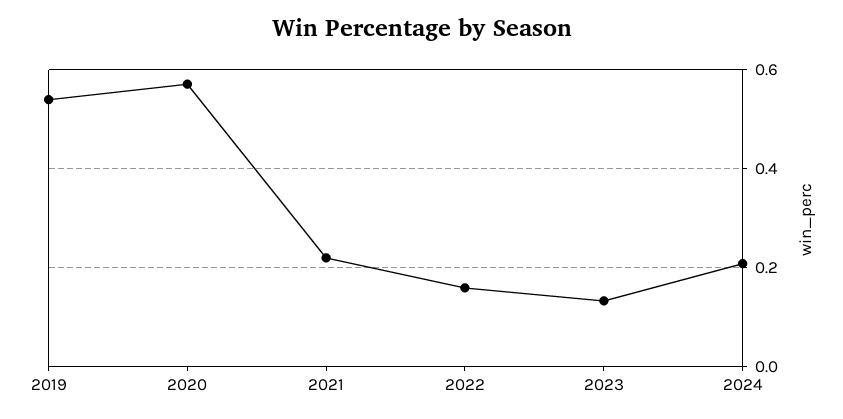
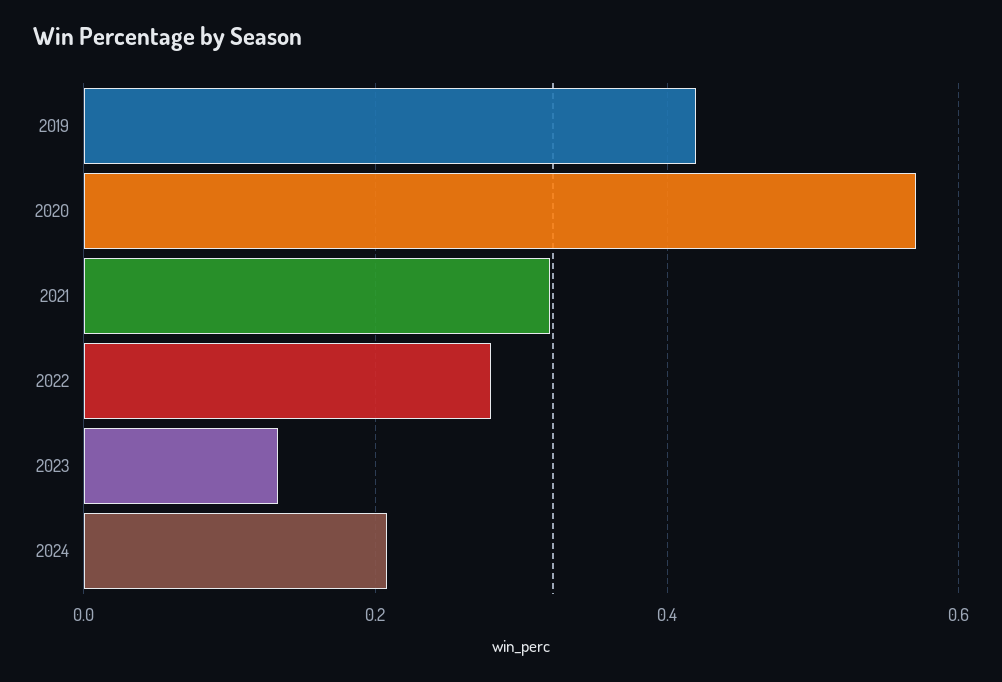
  {
-   "2019": 0.54,
+   "2019": 0.42,
    "2020": 0.58,
-   "2021": 0.22,
+   "2021": 0.32,
-   "2022": 0.16,
+   "2022": 0.28,
    "2023": 0.14,
    "2024": 0.2
  }

